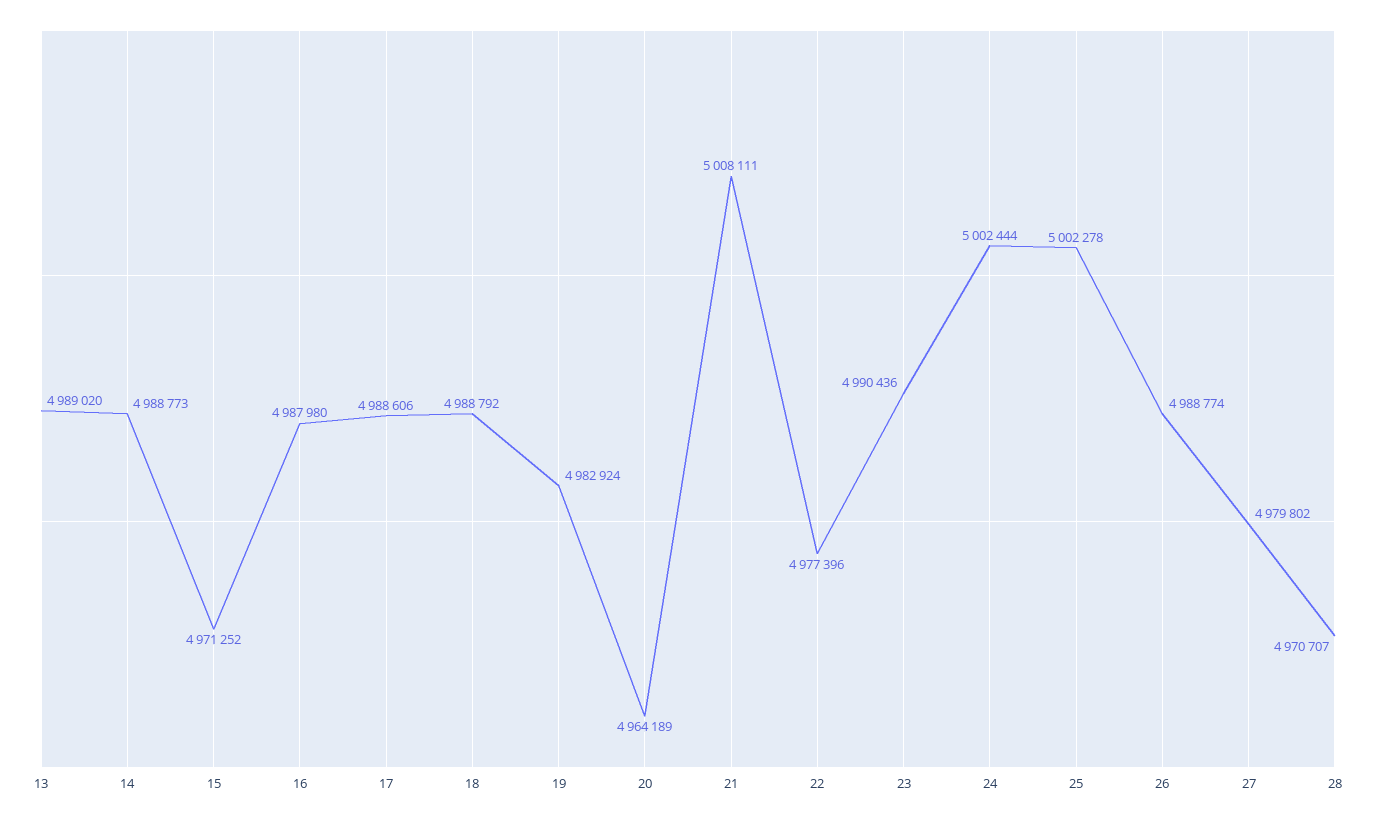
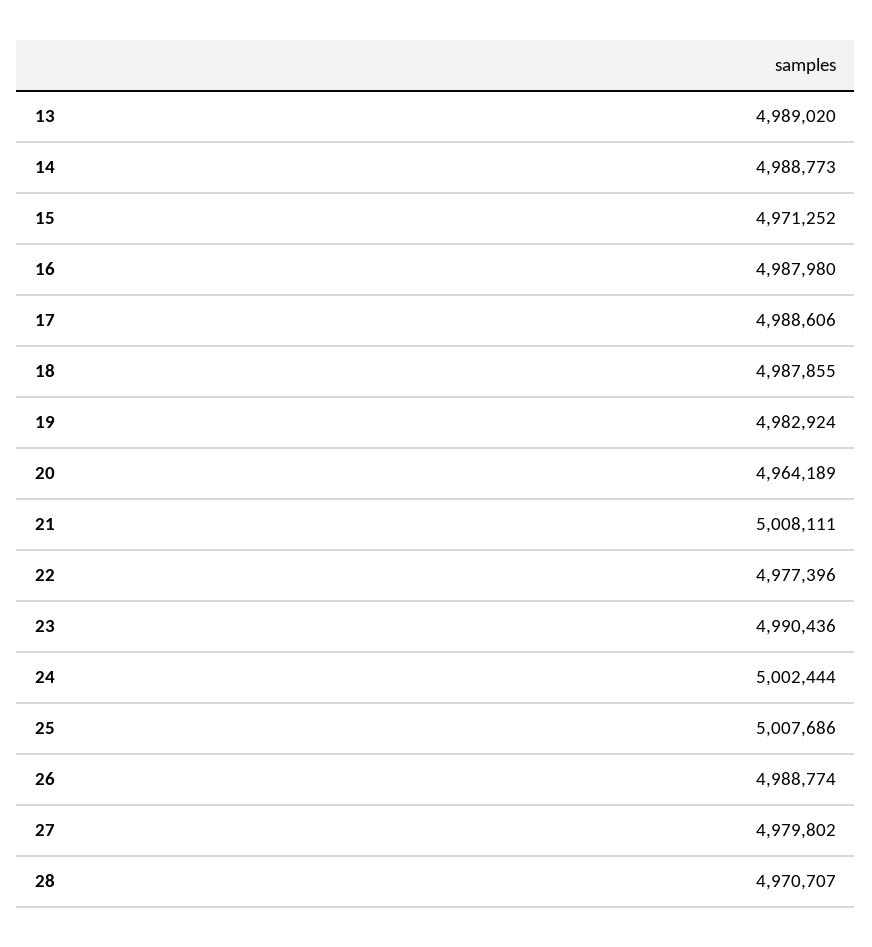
  {
    "13": 4989020,
    "14": 4988773,
    "15": 4971252,
    "16": 4987980,
    "17": 4988606,
-   "18": 4988792,
+   "18": 4987855,
    "19": 4982924,
    "20": 4964189,
    "21": 5008111,
    "22": 4977396,
    "23": 4990436,
    "24": 5002444,
-   "25": 5002278,
+   "25": 5007686,
    "26": 4988774,
    "27": 4979802,
    "28": 4970707
  }

